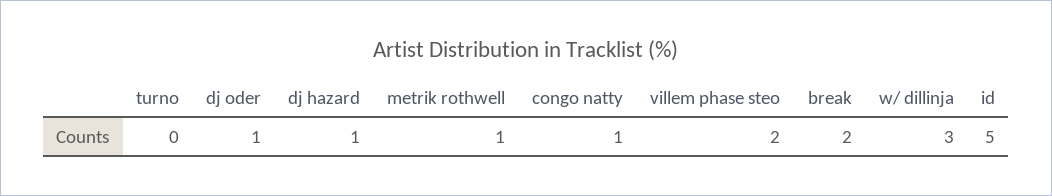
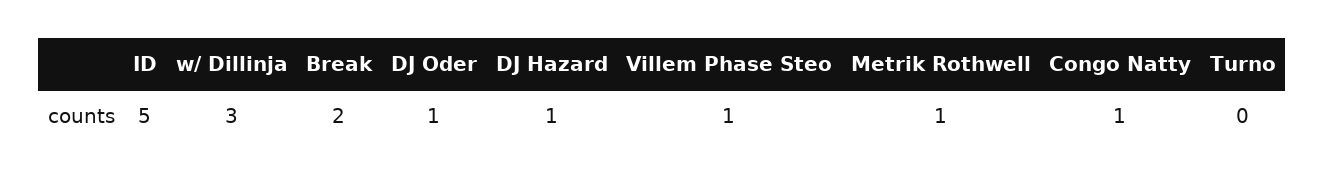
  {
    "turno": 0,
    "dj oder": 1,
    "dj hazard": 1,
    "metrik rothwell": 1,
    "congo natty": 1,
-   "villem phase steo": 2,
+   "villem phase steo": 1,
    "break": 2,
    "w/ dillinja": 3,
    "id": 5
  }

